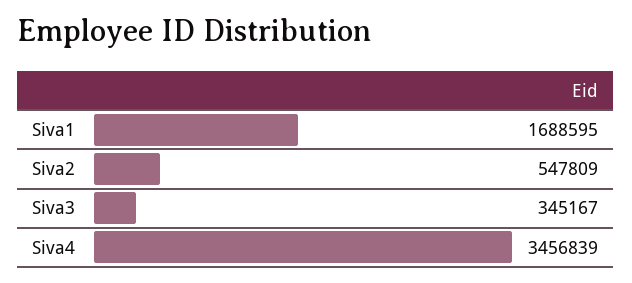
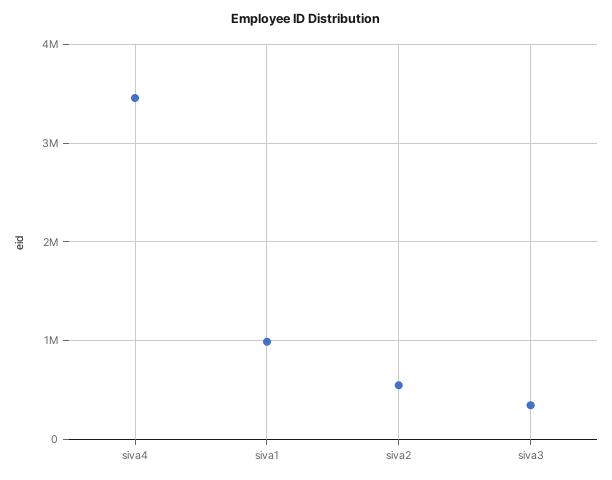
  {
-   "Siva1": 1688595,
+   "Siva1": 1000000,
    "Siva2": 547809,
    "Siva3": 345167,
    "Siva4": 3456839
  }

